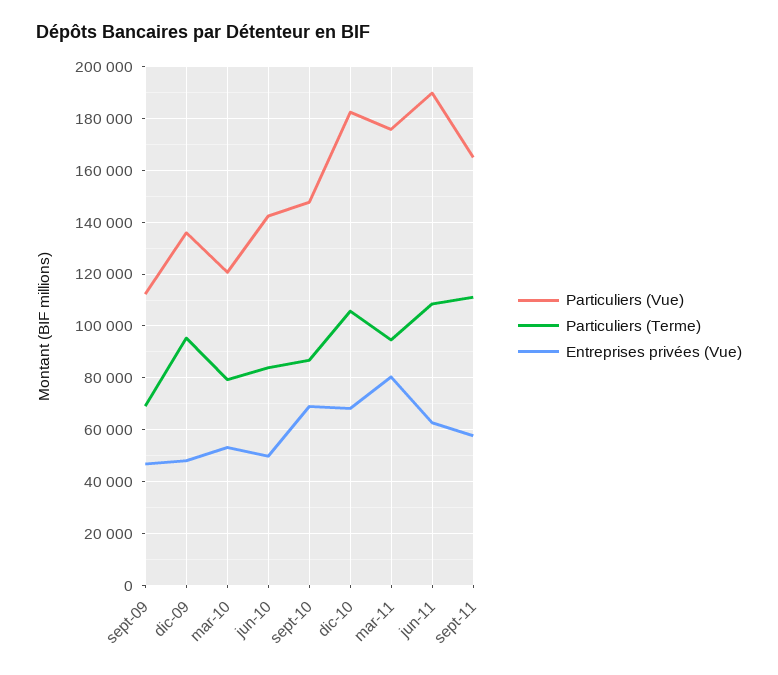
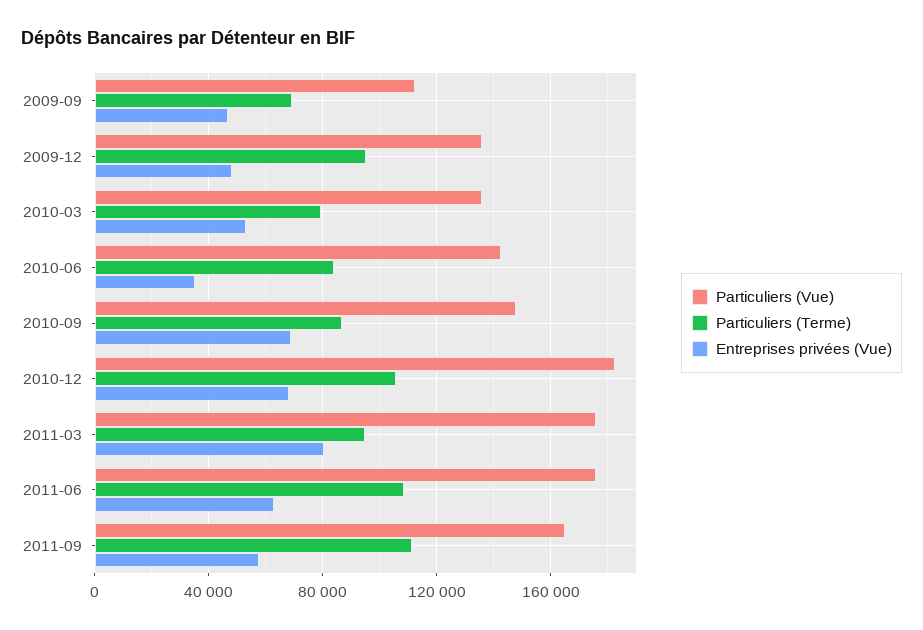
  {
    "Particuliers (Vue)": {
      "sept-09": 112500,
      "dic-09": 135000,
-     "mar-10": 120000,
+     "mar-10": 135000,
      "jun-10": 142500,
      "sept-10": 147500,
      "dic-10": 182500,
      "mar-11": 175000,
-     "jun-11": 190000,
+     "jun-11": 175000,
      "sept-11": 165000
    },
    "Particuliers (Terme)": {
      "sept-09": 70000,
      "dic-09": 95000,
      "mar-10": 80000,
      "jun-10": 85000,
      "sept-10": 87500,
      "dic-10": 105000,
      "mar-11": 95000,
      "jun-11": 107500,
      "sept-11": 110000
    },
    "Entreprises privées (Vue)": {
      "sept-09": 47500,
      "dic-09": 47500,
      "mar-10": 52500,
-     "jun-10": 50000,
+     "jun-10": 35000,
      "sept-10": 70000,
      "dic-10": 67500,
      "mar-11": 80000,
      "jun-11": 62500,
      "sept-11": 57500
    }
  }

